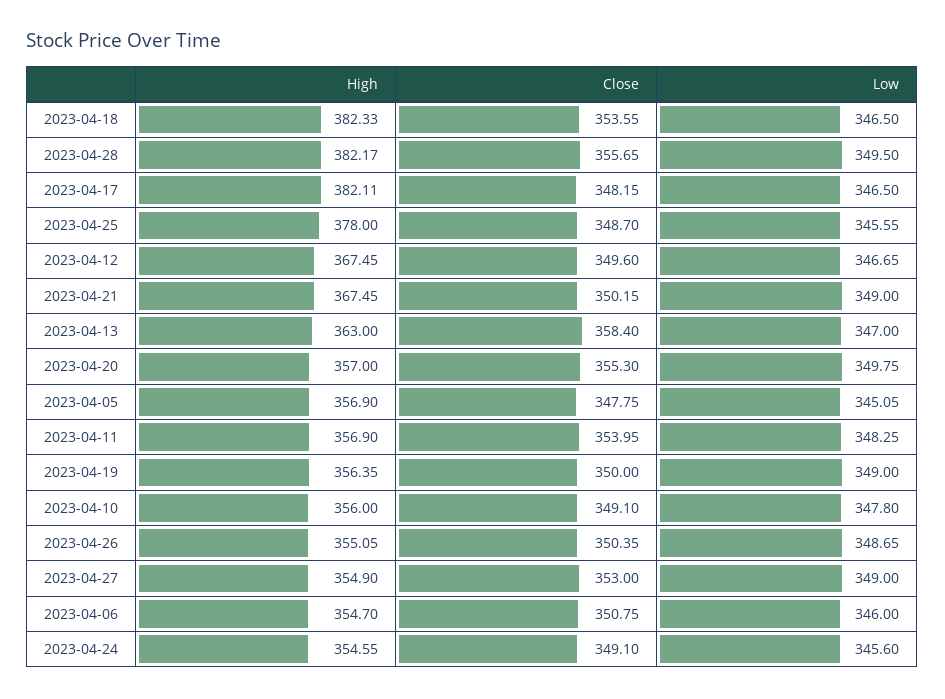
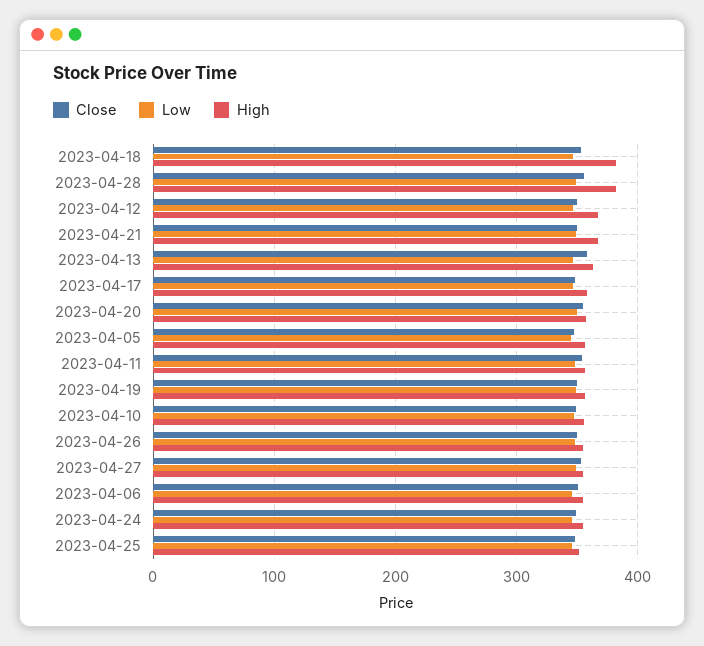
  {
    "High": {
      "2023-04-18": 382.33,
      "2023-04-28": 382.17,
-     "2023-04-17": 382.11,
+     "2023-04-17": 360,
-     "2023-04-25": 378,
+     "2023-04-25": 350,
      "2023-04-12": 367.45,
      "2023-04-21": 367.45,
      "2023-04-13": 363,
      "2023-04-20": 357,
      "2023-04-05": 356.9,
      "2023-04-11": 356.9,
      "2023-04-19": 356.35,
      "2023-04-10": 356,
      "2023-04-26": 355.05,
      "2023-04-27": 354.9,
      "2023-04-06": 354.7,
      "2023-04-24": 354.55
    },
    "Close": {
      "2023-04-18": 353.55,
      "2023-04-28": 355.65,
      "2023-04-17": 348.15,
      "2023-04-25": 348.7,
      "2023-04-12": 349.6,
      "2023-04-21": 350.15,
      "2023-04-13": 358.4,
      "2023-04-20": 355.3,
      "2023-04-05": 347.75,
      "2023-04-11": 353.95,
      "2023-04-19": 350,
      "2023-04-10": 349.1,
      "2023-04-26": 350.35,
      "2023-04-27": 353,
      "2023-04-06": 350.75,
      "2023-04-24": 349.1
    },
    "Low": {
      "2023-04-18": 346.5,
      "2023-04-28": 349.5,
      "2023-04-17": 346.5,
      "2023-04-25": 345.55,
      "2023-04-12": 346.65,
      "2023-04-21": 349,
      "2023-04-13": 347,
      "2023-04-20": 349.75,
      "2023-04-05": 345.05,
      "2023-04-11": 348.25,
      "2023-04-19": 349,
      "2023-04-10": 347.8,
      "2023-04-26": 348.65,
      "2023-04-27": 349,
      "2023-04-06": 346,
      "2023-04-24": 345.6
    }
  }

